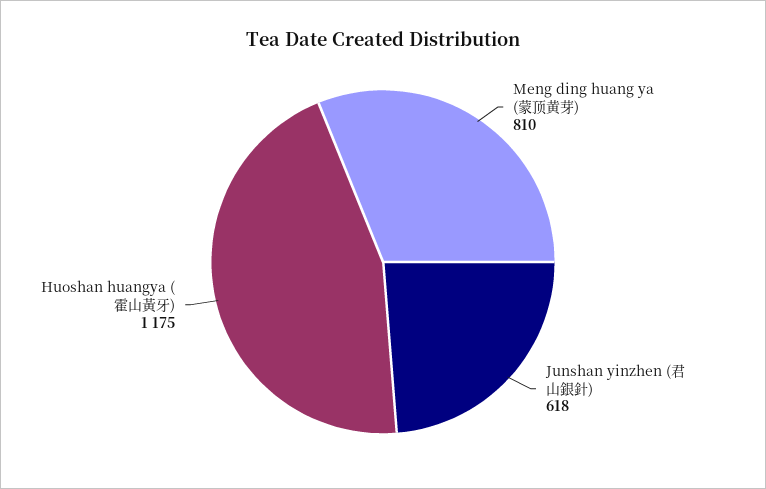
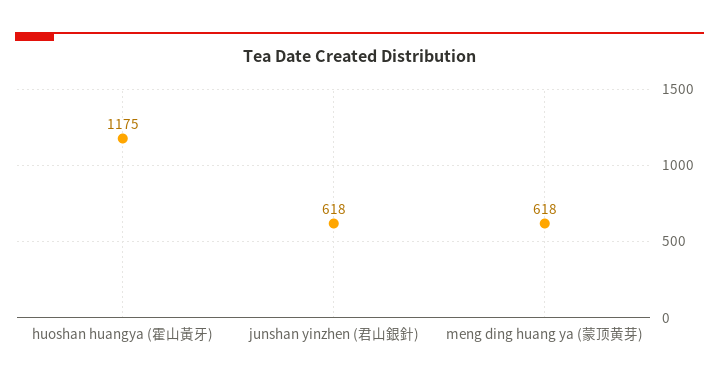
  {
-   "Meng ding huang ya (蒙顶黄芽)": 810,
+   "Meng ding huang ya (蒙顶黄芽)": 618,
    "Junshan yinzhen (君山銀針)": 618,
    "Huoshan huangya (霍山黃牙)": 1175
  }

